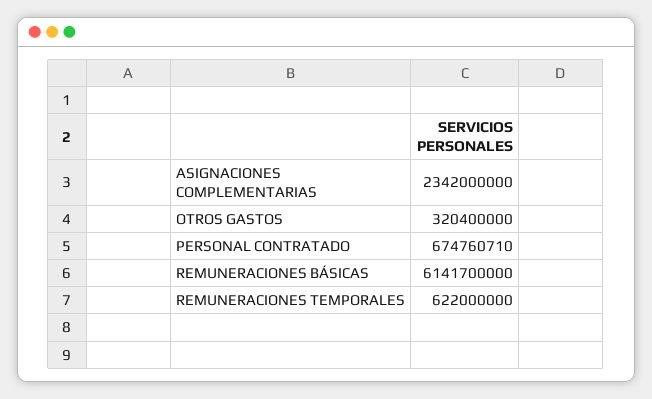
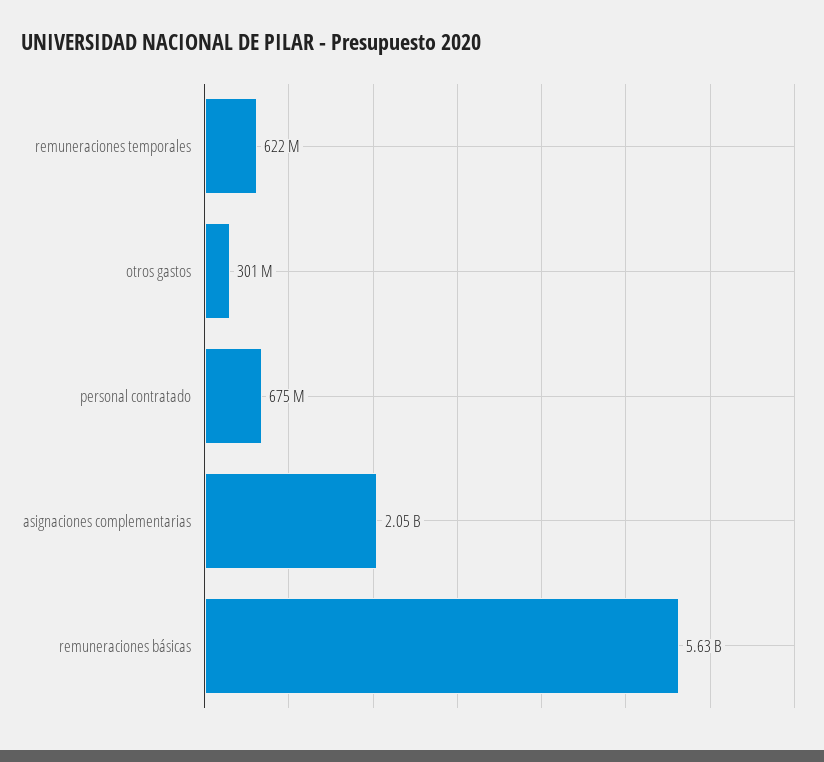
  {
-   "ASIGNACIONES COMPLEMENTARIAS": 2342000000,
+   "ASIGNACIONES COMPLEMENTARIAS": 2050000000,
-   "OTROS GASTOS": 320400000,
+   "OTROS GASTOS": 301000000,
    "PERSONAL CONTRATADO": 674760710,
-   "REMUNERACIONES BÁSICAS": 6141700000,
+   "REMUNERACIONES BÁSICAS": 5630000000,
    "REMUNERACIONES TEMPORALES": 622000000
  }

